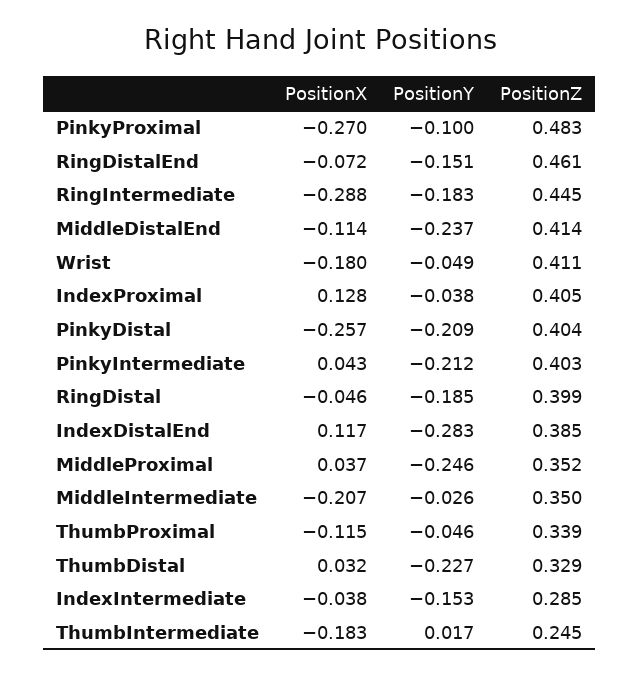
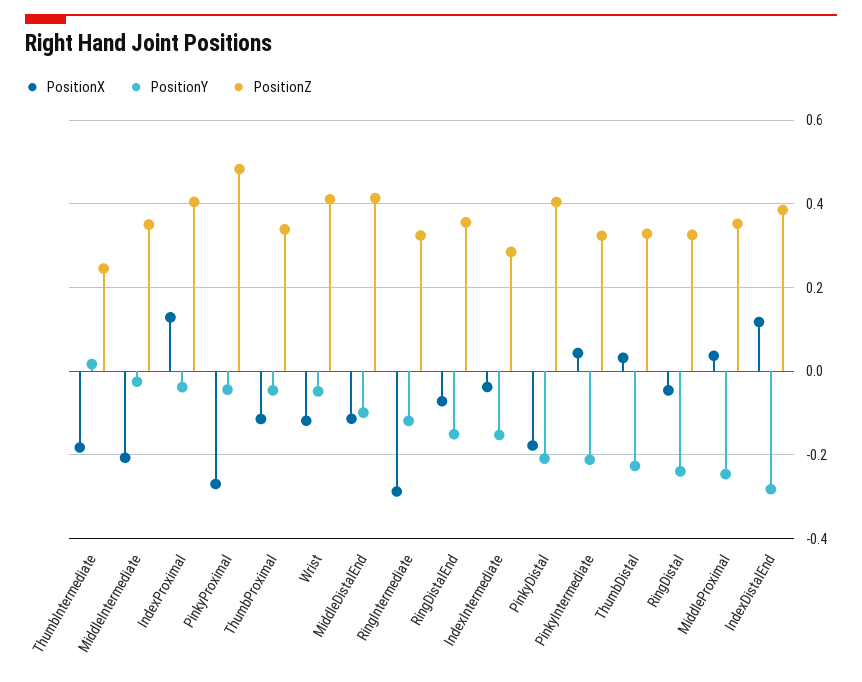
  {
    "PositionX": {
      "PinkyProximal": -0.27,
      "RingDistalEnd": -0.072,
      "RingIntermediate": -0.288,
      "MiddleDistalEnd": -0.114,
-     "Wrist": -0.18,
+     "Wrist": -0.12,
      "IndexProximal": 0.128,
-     "PinkyDistal": -0.257,
+     "PinkyDistal": -0.18,
      "PinkyIntermediate": 0.043,
      "RingDistal": -0.046,
      "IndexDistalEnd": 0.117,
      "MiddleProximal": 0.037,
      "MiddleIntermediate": -0.207,
      "ThumbProximal": -0.115,
      "ThumbDistal": 0.032,
      "IndexIntermediate": -0.038,
      "ThumbIntermediate": -0.183
    },
    "PositionY": {
-     "PinkyProximal": -0.1,
+     "PinkyProximal": -0.04,
      "RingDistalEnd": -0.151,
-     "RingIntermediate": -0.183,
+     "RingIntermediate": -0.12,
-     "MiddleDistalEnd": -0.237,
+     "MiddleDistalEnd": -0.1,
      "Wrist": -0.049,
      "IndexProximal": -0.038,
      "PinkyDistal": -0.209,
      "PinkyIntermediate": -0.212,
-     "RingDistal": -0.185,
+     "RingDistal": -0.24,
      "IndexDistalEnd": -0.283,
      "MiddleProximal": -0.246,
      "MiddleIntermediate": -0.026,
      "ThumbProximal": -0.046,
      "ThumbDistal": -0.227,
      "IndexIntermediate": -0.153,
      "ThumbIntermediate": 0.017
    },
    "PositionZ": {
      "PinkyProximal": 0.483,
-     "RingDistalEnd": 0.461,
+     "RingDistalEnd": 0.36,
-     "RingIntermediate": 0.445,
+     "RingIntermediate": 0.32,
      "MiddleDistalEnd": 0.414,
      "Wrist": 0.411,
      "IndexProximal": 0.405,
      "PinkyDistal": 0.404,
-     "PinkyIntermediate": 0.403,
+     "PinkyIntermediate": 0.32,
-     "RingDistal": 0.399,
+     "RingDistal": 0.32,
      "IndexDistalEnd": 0.385,
      "MiddleProximal": 0.352,
      "MiddleIntermediate": 0.35,
      "ThumbProximal": 0.339,
      "ThumbDistal": 0.329,
      "IndexIntermediate": 0.285,
      "ThumbIntermediate": 0.245
    }
  }

